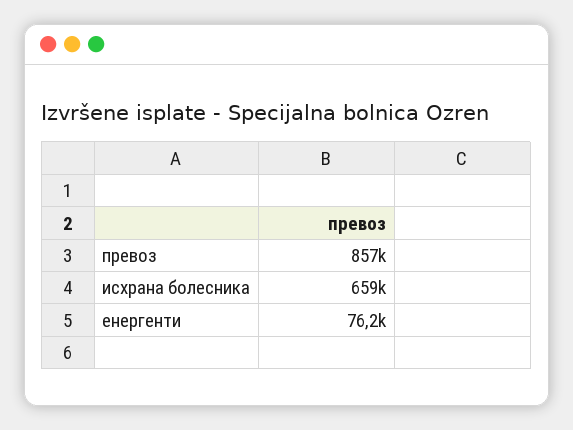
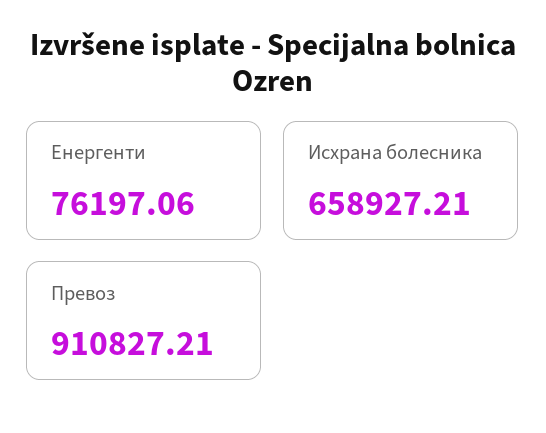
  {
-   "превоз": 857000,
+   "превоз": 910827.21,
    "исхрана болесника": 658927.21,
    "енергенти": 76197.06
  }

